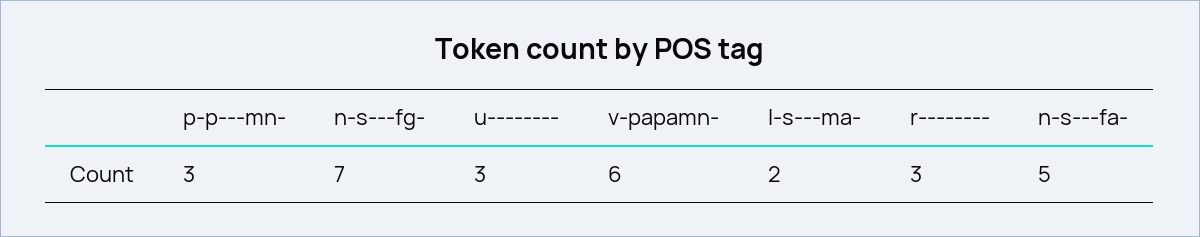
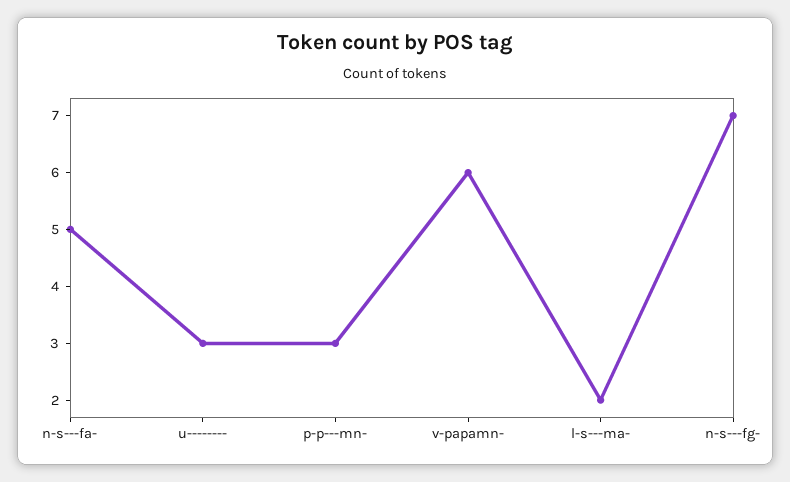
  {
    "p-p---mn-": 3,
    "n-s---fg-": 7,
    "u--------": 3,
    "v-papamn-": 6,
    "l-s---ma-": 2,
-   "r--------": 3,
    "n-s---fa-": 5
  }

